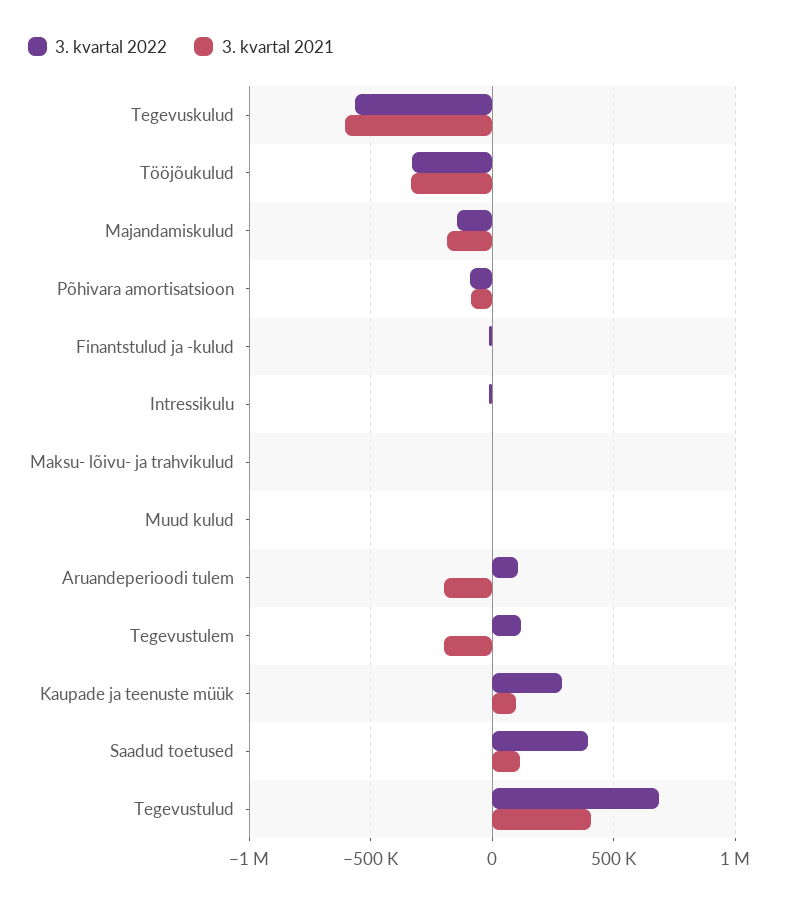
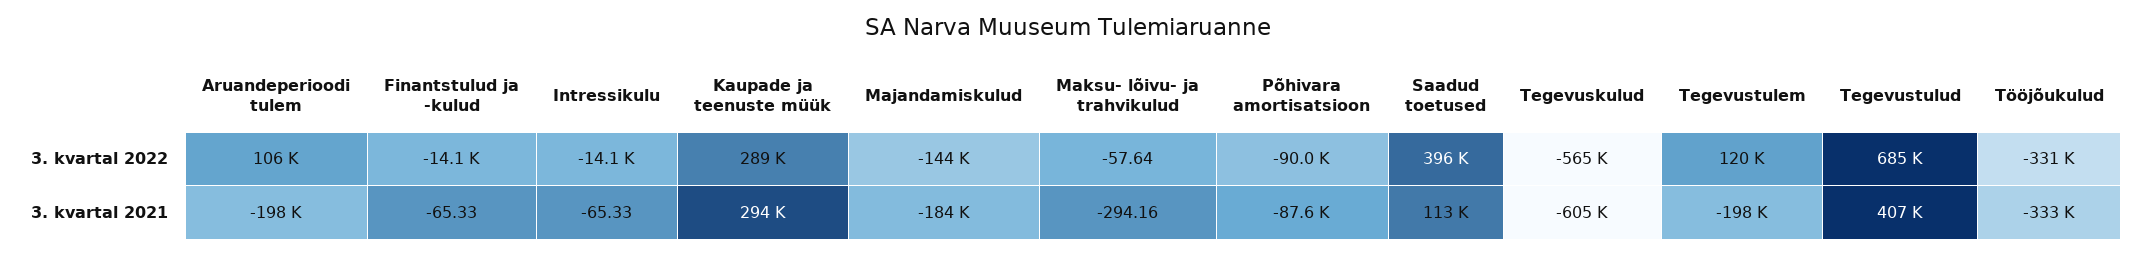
  {
    "3. kvartal 2022": {
      "Tegevuskulud": -565000,
      "Tööjõukulud": -331000,
      "Majandamiskulud": -144000,
      "Põhivara amortisatsioon": -90000,
      "Finantstulud ja -kulud": -14100,
      "Intressikulu": -14100,
      "Maksu- lõivu- ja trahvikulud": -57.64,
-     "Muud kulud": 0,
      "Aruandeperioodi tulem": 106000,
      "Tegevustulem": 120000,
      "Kaupade ja teenuste müük": 289000,
      "Saadud toetused": 396000,
      "Tegevustulud": 685000
    },
    "3. kvartal 2021": {
      "Tegevuskulud": -605000,
      "Tööjõukulud": -333000,
      "Majandamiskulud": -184000,
      "Põhivara amortisatsioon": -87600,
      "Finantstulud ja -kulud": -65.33,
      "Intressikulu": -65.33,
      "Maksu- lõivu- ja trahvikulud": -294.16,
-     "Muud kulud": 0,
      "Aruandeperioodi tulem": -198000,
      "Tegevustulem": -198000,
-     "Kaupade ja teenuste müük": 100000,
+     "Kaupade ja teenuste müük": 294000,
      "Saadud toetused": 113000,
      "Tegevustulud": 407000
    }
  }

